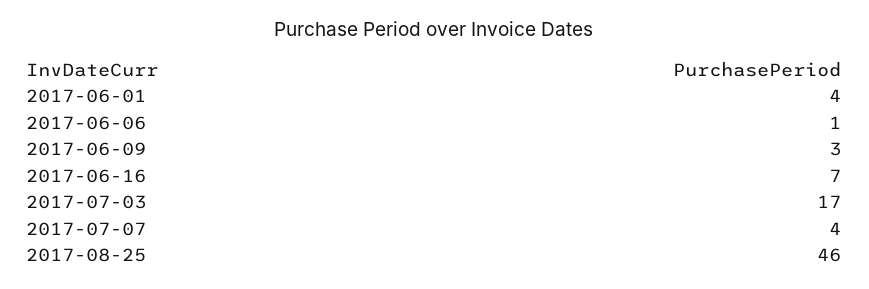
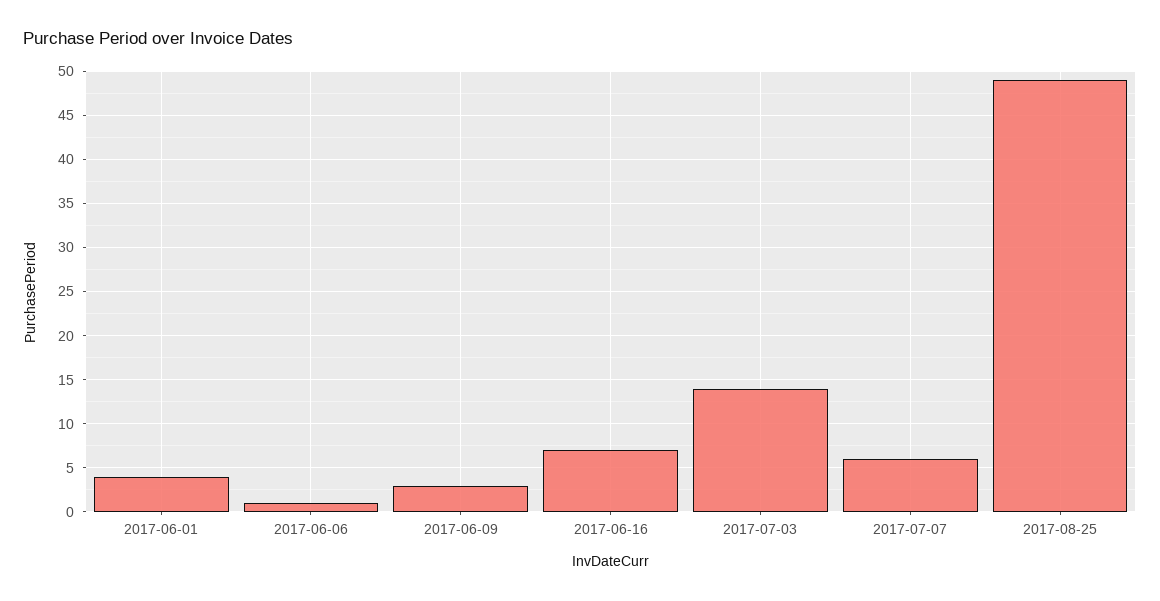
  {
    "2017-06-01": 4,
    "2017-06-06": 1,
    "2017-06-09": 3,
    "2017-06-16": 7,
-   "2017-07-03": 17,
+   "2017-07-03": 14,
-   "2017-07-07": 4,
+   "2017-07-07": 6,
-   "2017-08-25": 46
+   "2017-08-25": 49
  }

